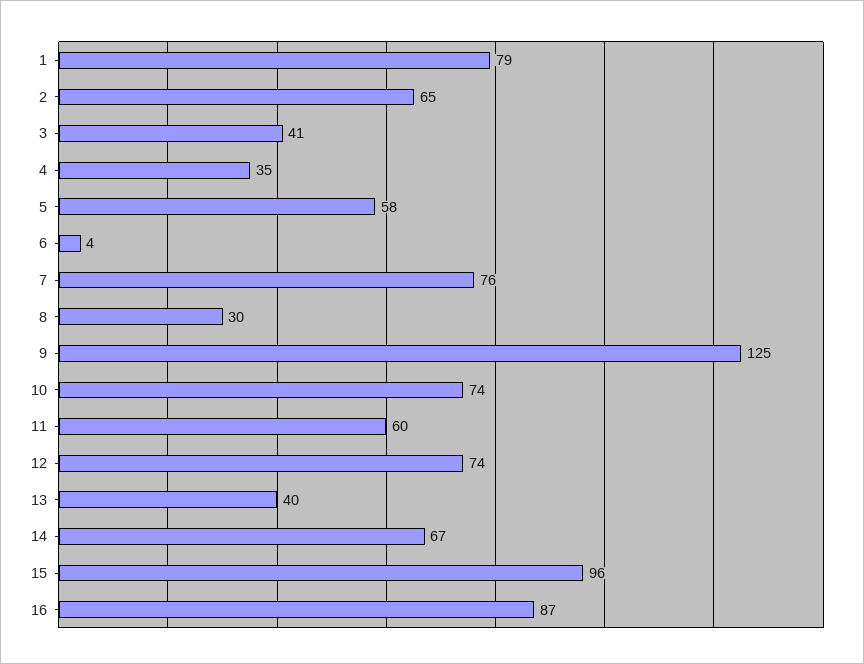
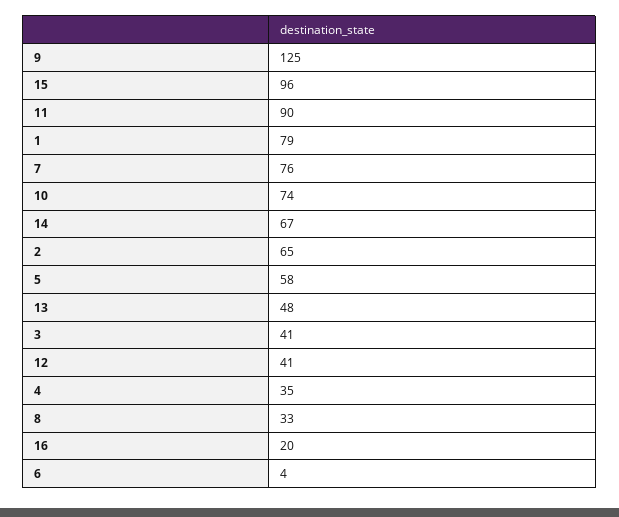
  {
    "1": 79,
    "2": 65,
    "3": 41,
    "4": 35,
    "5": 58,
    "6": 4,
    "7": 76,
-   "8": 30,
+   "8": 33,
    "9": 125,
    "10": 74,
-   "11": 60,
+   "11": 90,
-   "12": 74,
+   "12": 41,
-   "13": 40,
+   "13": 48,
    "14": 67,
    "15": 96,
-   "16": 87
+   "16": 20
  }

